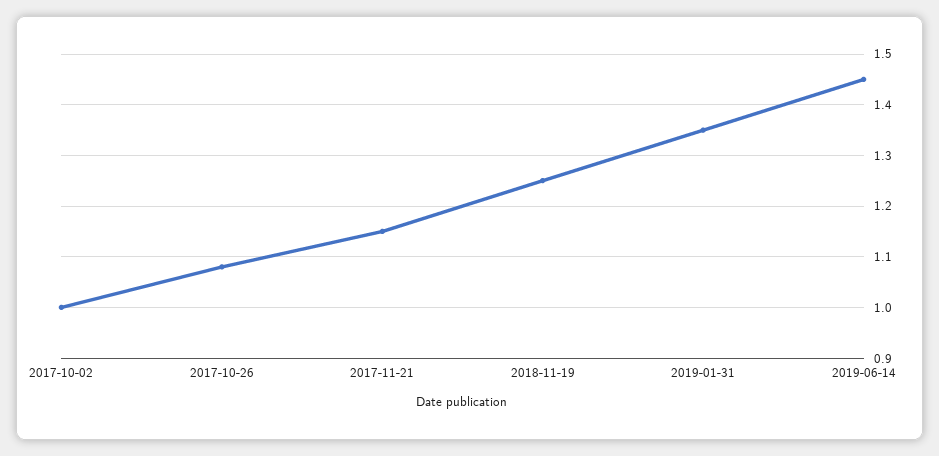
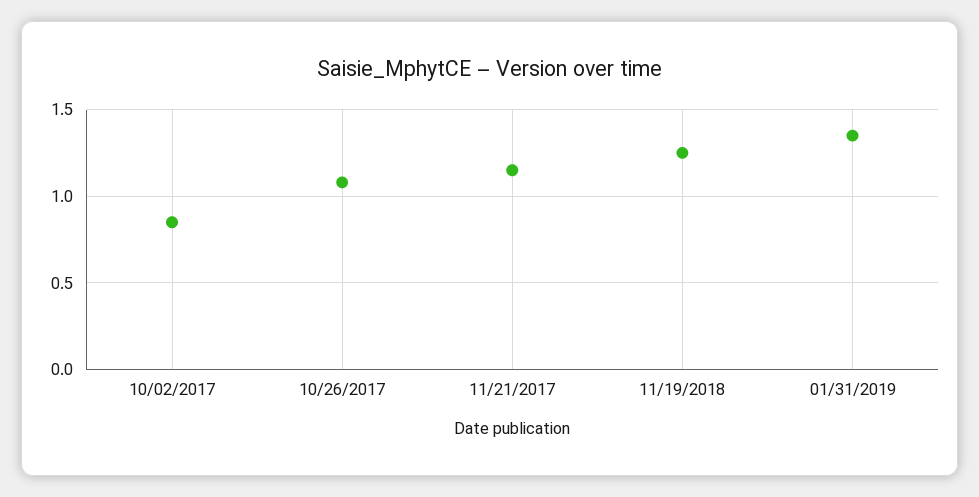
  {
-   "2017-10-02": 1,
+   "2017-10-02": 0.85,
    "2017-10-26": 1.1,
    "2017-11-21": 1.15,
    "2018-11-19": 1.25,
-   "2019-01-31": 1.35,
+   "2019-01-31": 1.35
-   "2019-06-14": 1.45
  }

